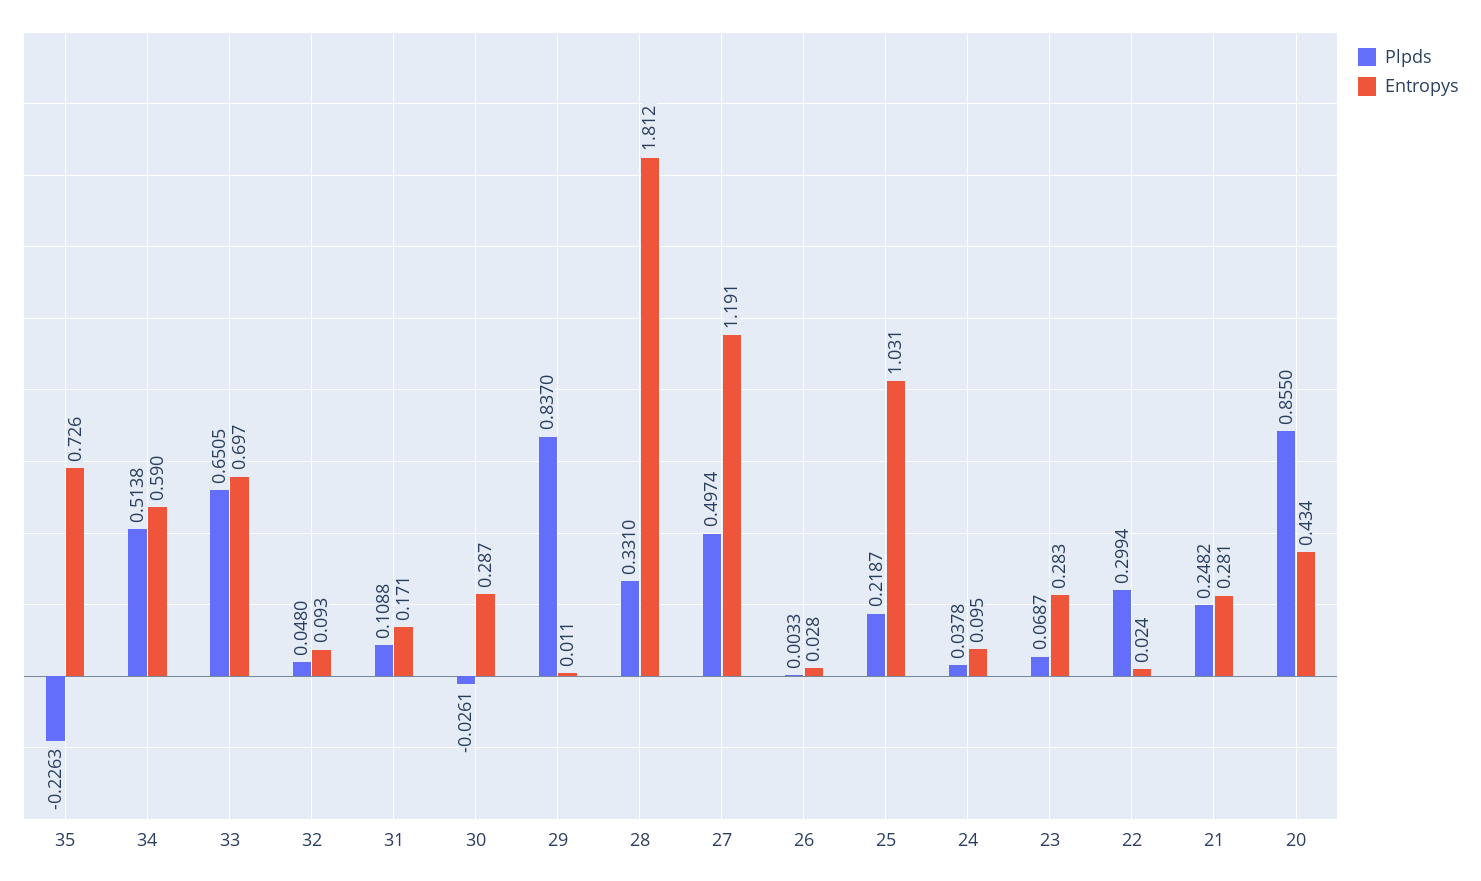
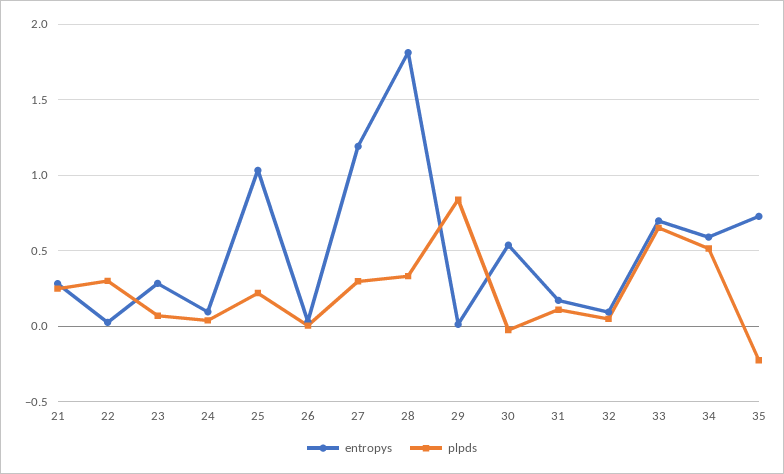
  {
    "Plpds": {
      "35": -0.2263,
      "34": 0.5138,
      "33": 0.6505,
      "32": 0.048,
      "31": 0.1088,
      "30": -0.0261,
      "29": 0.837,
      "28": 0.331,
-     "27": 0.4974,
+     "27": 0.3,
      "26": 0.0033,
      "25": 0.2187,
      "24": 0.0378,
      "23": 0.0687,
      "22": 0.2994,
-     "21": 0.2482,
+     "21": 0.2482
-     "20": 0.855
    },
    "Entropys": {
      "35": 0.726,
      "34": 0.59,
      "33": 0.697,
      "32": 0.093,
      "31": 0.171,
-     "30": 0.287,
+     "30": 0.55,
      "29": 0.011,
      "28": 1.812,
      "27": 1.191,
      "26": 0.028,
      "25": 1.031,
      "24": 0.095,
      "23": 0.283,
      "22": 0.024,
-     "21": 0.281,
+     "21": 0.281
-     "20": 0.434
    }
  }

